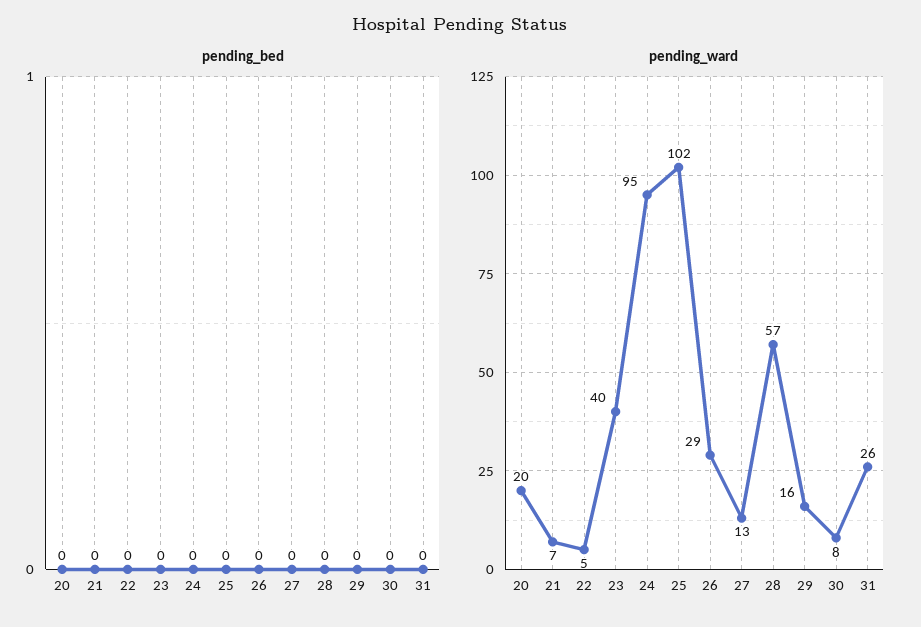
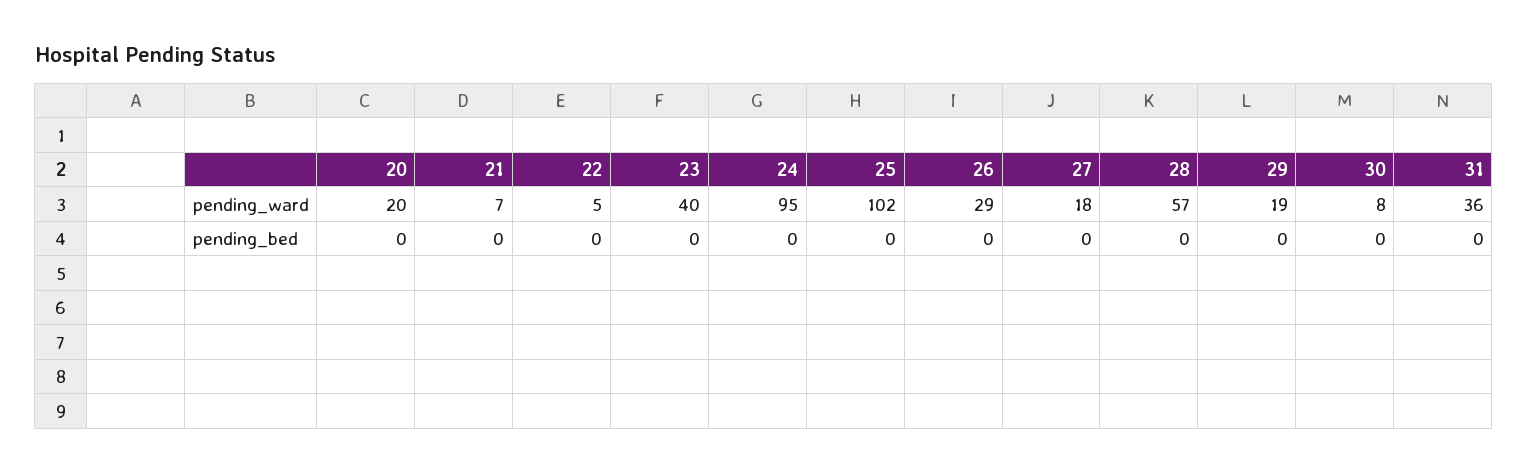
  {
    "pending_bed": {
      "20": 0,
      "21": 0,
      "22": 0,
      "23": 0,
      "24": 0,
      "25": 0,
      "26": 0,
      "27": 0,
      "28": 0,
      "29": 0,
      "30": 0,
      "31": 0
    },
    "pending_ward": {
      "20": 20,
      "21": 7,
      "22": 5,
      "23": 40,
      "24": 95,
      "25": 102,
      "26": 29,
-     "27": 13,
+     "27": 18,
      "28": 57,
-     "29": 16,
+     "29": 19,
      "30": 8,
-     "31": 26
+     "31": 36
    }
  }

